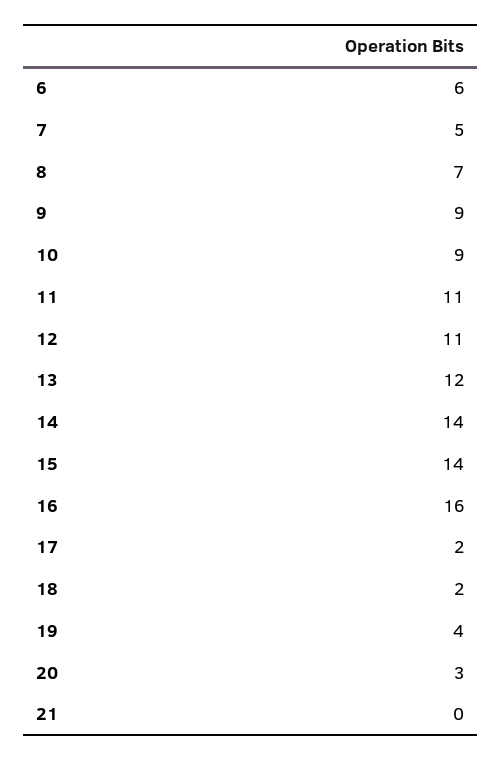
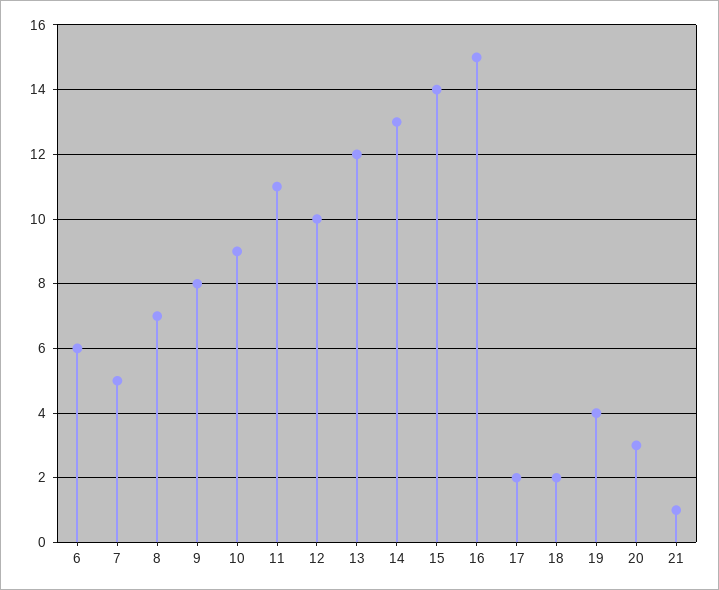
  {
    "6": 6,
    "7": 5,
    "8": 7,
-   "9": 9,
+   "9": 8,
    "10": 9,
    "11": 11,
-   "12": 11,
+   "12": 10,
    "13": 12,
-   "14": 14,
+   "14": 13,
    "15": 14,
-   "16": 16,
+   "16": 15,
    "17": 2,
    "18": 2,
    "19": 4,
    "20": 3,
-   "21": 0
+   "21": 1
  }

